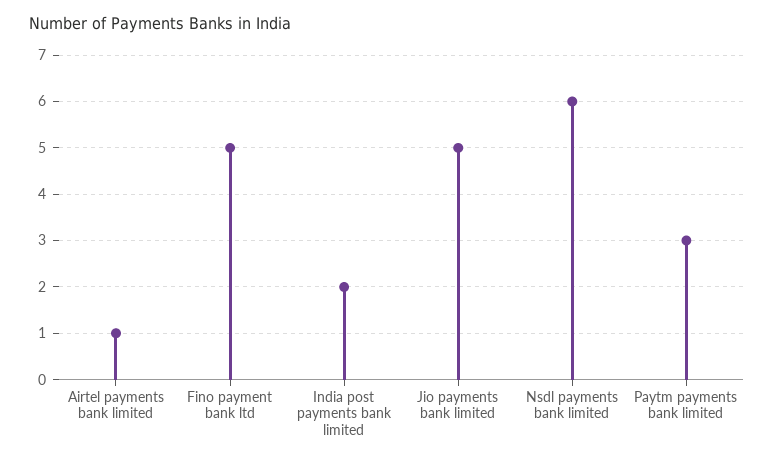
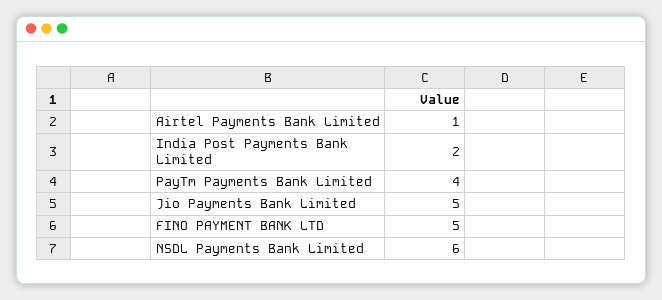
  {
    "Airtel payments bank limited": 1,
    "Fino payment bank ltd": 5,
    "India post payments bank limited": 2,
    "Jio payments bank limited": 5,
    "Nsdl payments bank limited": 6,
-   "Paytm payments bank limited": 3
+   "Paytm payments bank limited": 4
  }

